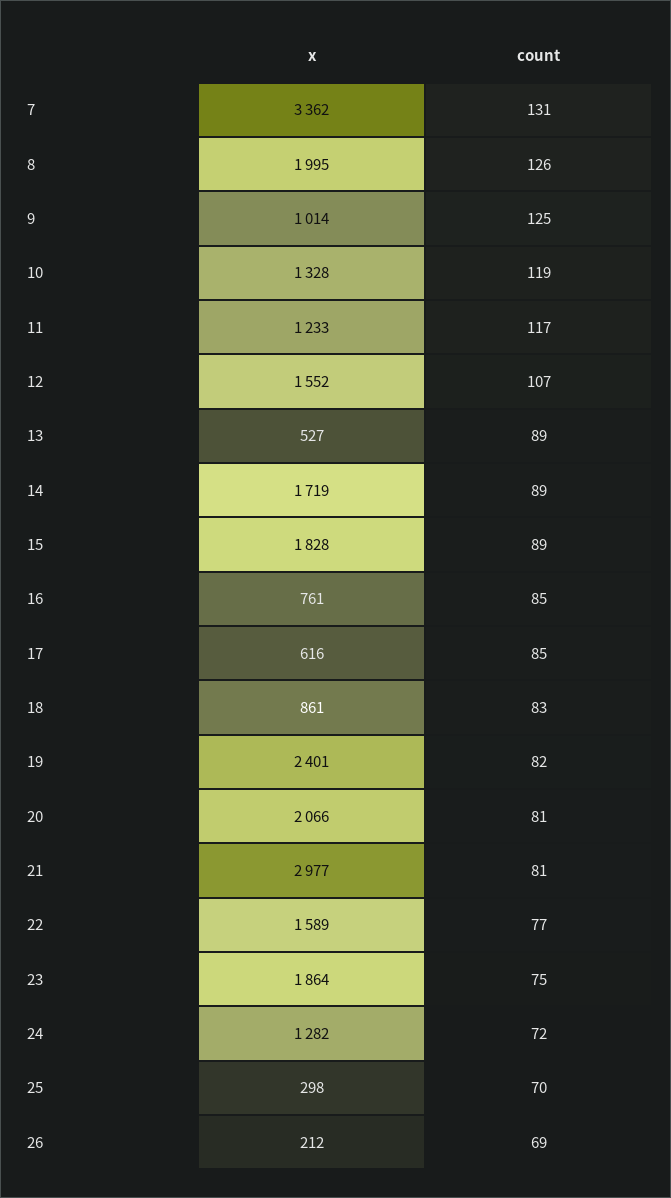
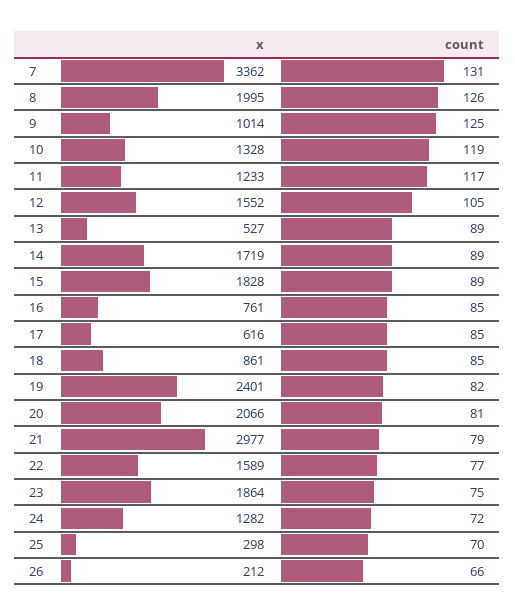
  {
    "x": {
      "7": 3362,
      "8": 1995,
      "9": 1014,
      "10": 1328,
      "11": 1233,
      "12": 1552,
      "13": 527,
      "14": 1719,
      "15": 1828,
      "16": 761,
      "17": 616,
      "18": 861,
      "19": 2401,
      "20": 2066,
      "21": 2977,
      "22": 1589,
      "23": 1864,
      "24": 1282,
      "25": 298,
      "26": 212
    },
    "count": {
      "7": 131,
      "8": 126,
      "9": 125,
      "10": 119,
      "11": 117,
-     "12": 107,
+     "12": 105,
      "13": 89,
      "14": 89,
      "15": 89,
      "16": 85,
      "17": 85,
-     "18": 83,
+     "18": 85,
      "19": 82,
      "20": 81,
-     "21": 81,
+     "21": 79,
      "22": 77,
      "23": 75,
      "24": 72,
      "25": 70,
-     "26": 69
+     "26": 66
    }
  }

